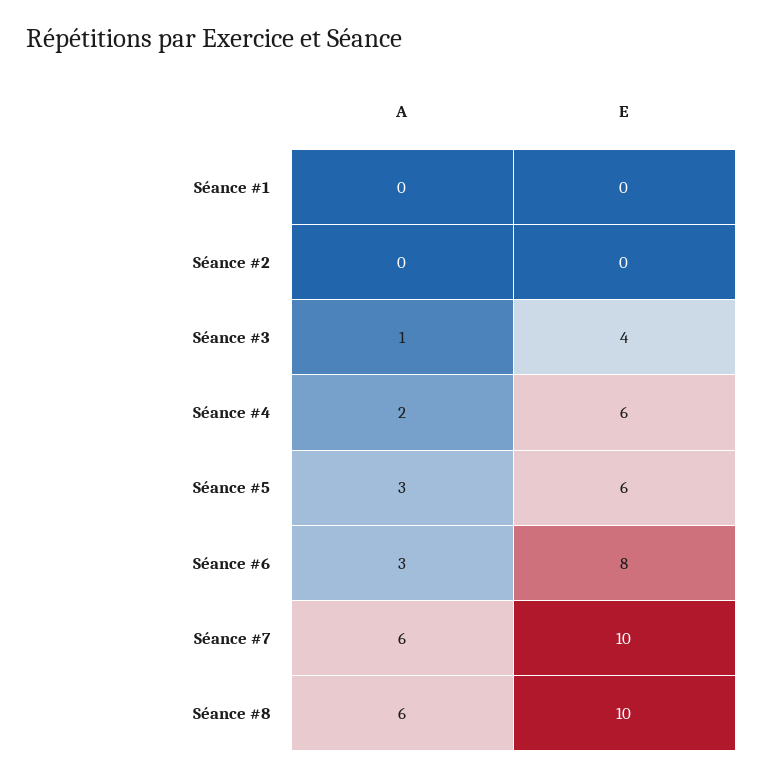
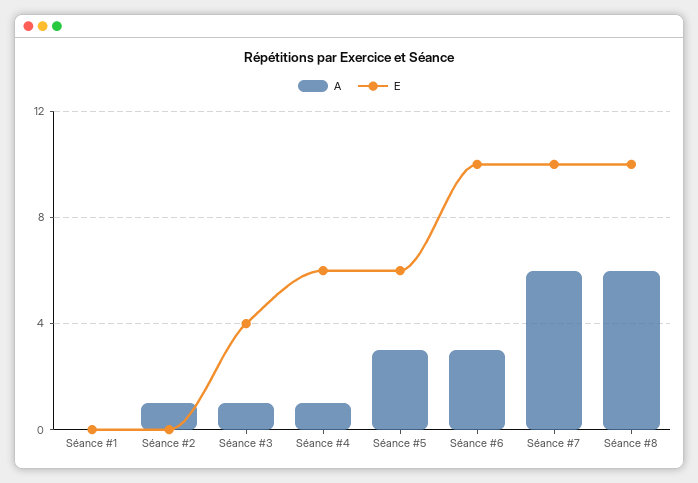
  {
    "A": {
      "Séance #1": 0,
-     "Séance #2": 0,
+     "Séance #2": 1,
      "Séance #3": 1,
-     "Séance #4": 2,
+     "Séance #4": 1,
      "Séance #5": 3,
      "Séance #6": 3,
      "Séance #7": 6,
      "Séance #8": 6
    },
    "E": {
      "Séance #1": 0,
      "Séance #2": 0,
      "Séance #3": 4,
      "Séance #4": 6,
      "Séance #5": 6,
-     "Séance #6": 8,
+     "Séance #6": 10,
      "Séance #7": 10,
      "Séance #8": 10
    }
  }

